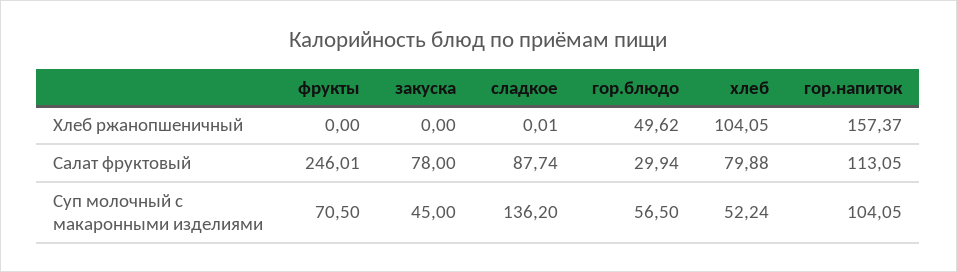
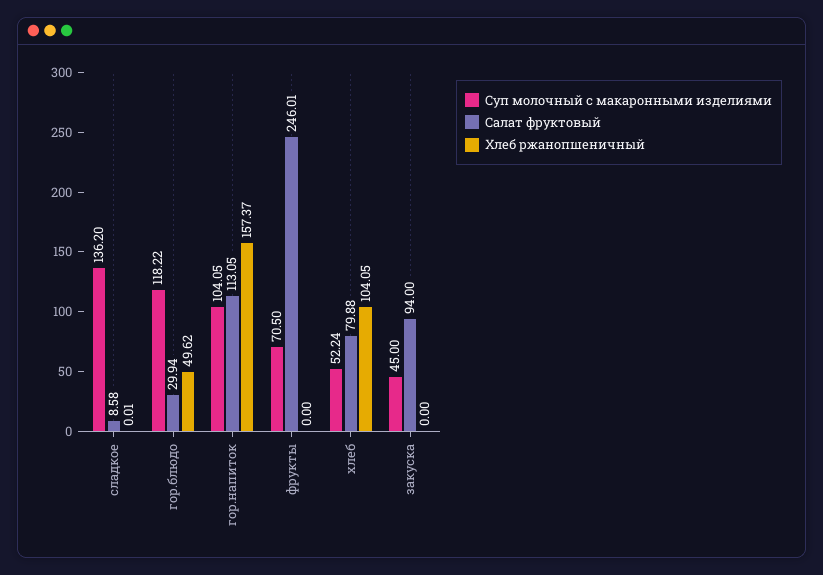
  {
    "Хлеб ржанопшеничный": {
      "фрукты": 0,
      "закуска": 0,
      "сладкое": 0.01,
      "гор.блюдо": 49.62,
      "хлеб": 104.05,
      "гор.напиток": 157.37
    },
    "Салат фруктовый": {
      "фрукты": 246.01,
-     "закуска": 78,
+     "закуска": 94,
-     "сладкое": 87.74,
+     "сладкое": 8.58,
      "гор.блюдо": 29.94,
      "хлеб": 79.88,
      "гор.напиток": 113.05
    },
    "Суп молочный с макаронными изделиями": {
      "фрукты": 70.5,
      "закуска": 45,
      "сладкое": 136.2,
-     "гор.блюдо": 56.5,
+     "гор.блюдо": 118.22,
      "хлеб": 52.24,
      "гор.напиток": 104.05
    }
  }

